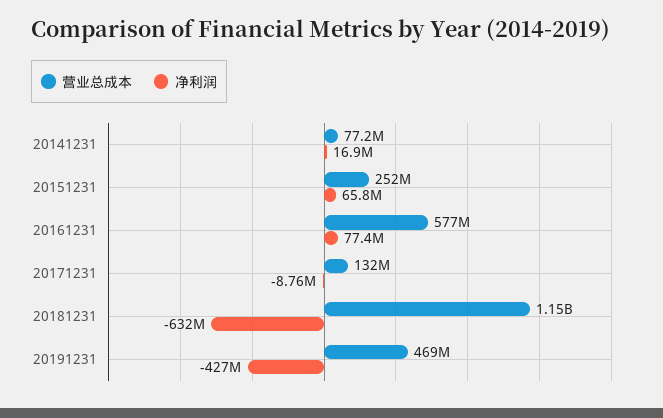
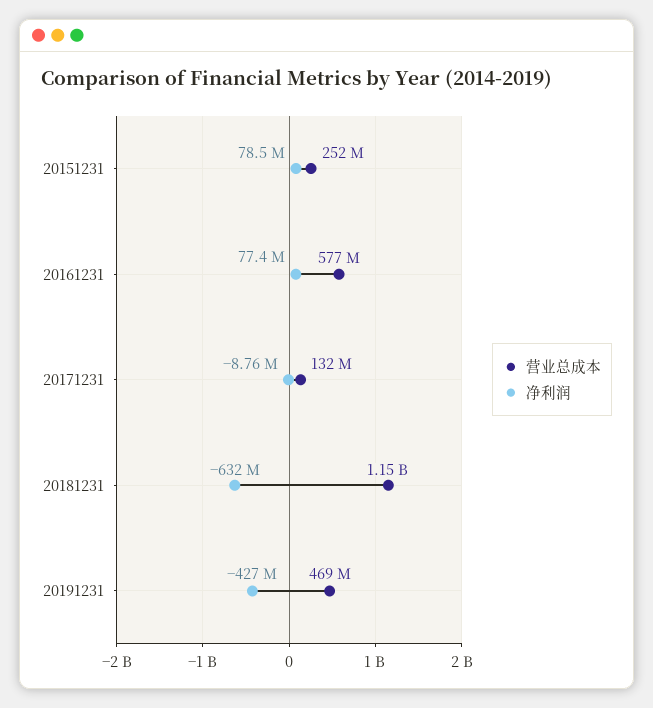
  {
    "营业总成本": {
-     "20141231": 77200000,
      "20151231": 252000000,
      "20161231": 577000000,
      "20171231": 132000000,
      "20181231": 1150000000,
      "20191231": 469000000
    },
    "净利润": {
-     "20141231": 16900000,
-     "20151231": 65800000,
+     "20151231": 78500000,
      "20161231": 77400000,
      "20171231": -8760000,
      "20181231": -632000000,
      "20191231": -427000000
    }
  }

